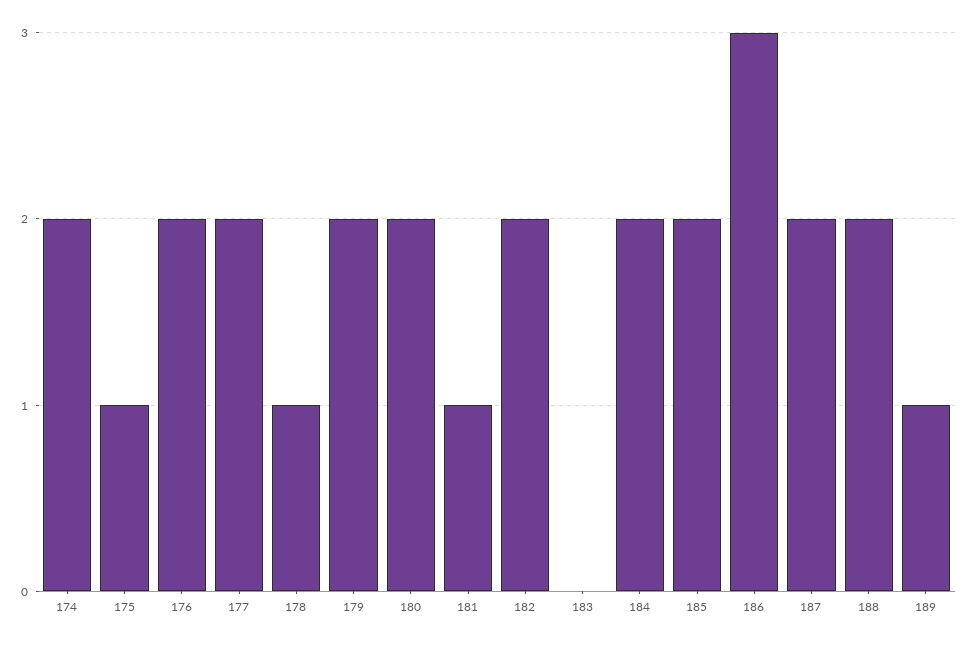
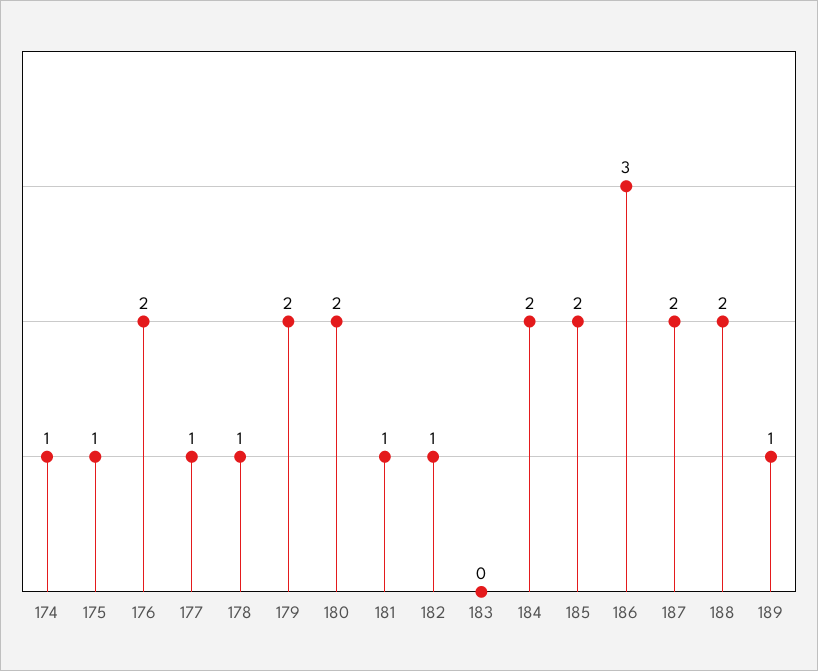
  {
-   "174": 2,
+   "174": 1,
    "175": 1,
    "176": 2,
-   "177": 2,
+   "177": 1,
    "178": 1,
    "179": 2,
    "180": 2,
    "181": 1,
-   "182": 2,
+   "182": 1,
    "183": 0,
    "184": 2,
    "185": 2,
    "186": 3,
    "187": 2,
    "188": 2,
    "189": 1
  }

